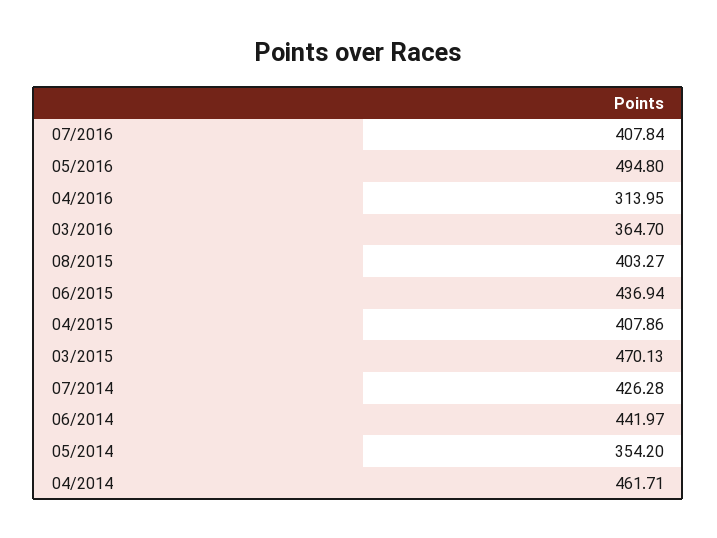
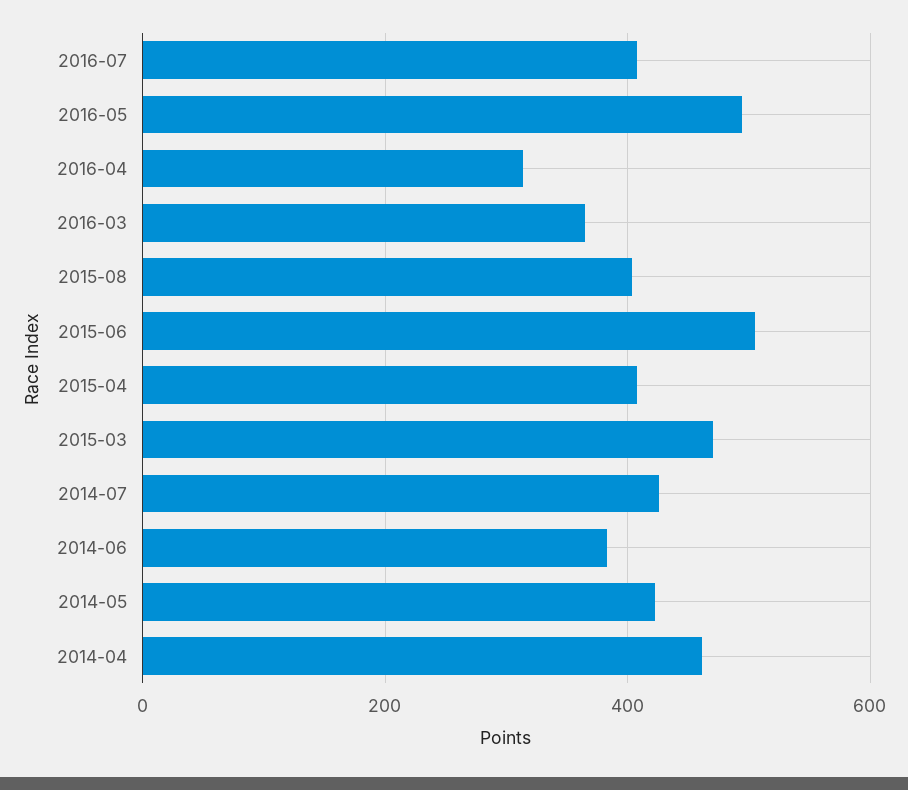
  {
    "07/2016": 407.84,
    "05/2016": 494.8,
    "04/2016": 313.95,
    "03/2016": 364.7,
    "08/2015": 403.27,
-   "06/2015": 436.94,
+   "06/2015": 500,
    "04/2015": 407.86,
    "03/2015": 470.13,
    "07/2014": 426.28,
-   "06/2014": 441.97,
+   "06/2014": 380,
-   "05/2014": 354.2,
+   "05/2014": 420,
    "04/2014": 461.71
  }

